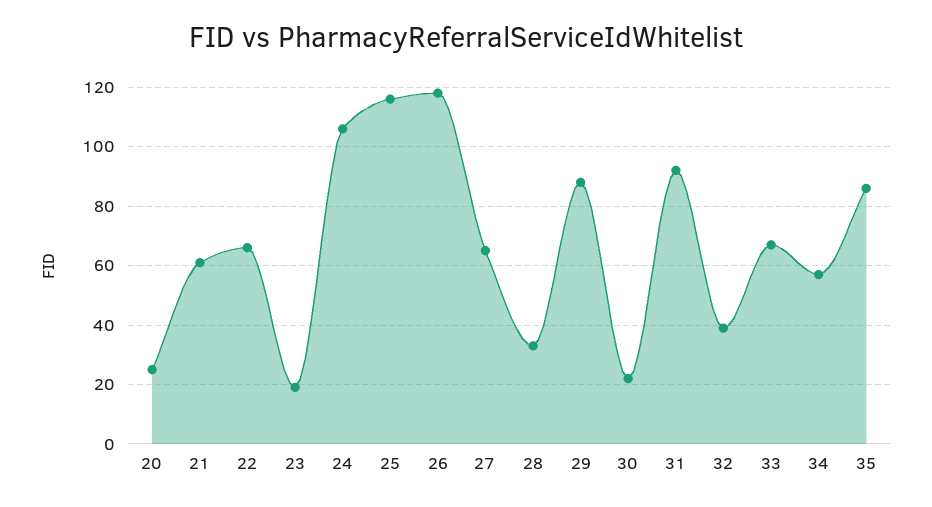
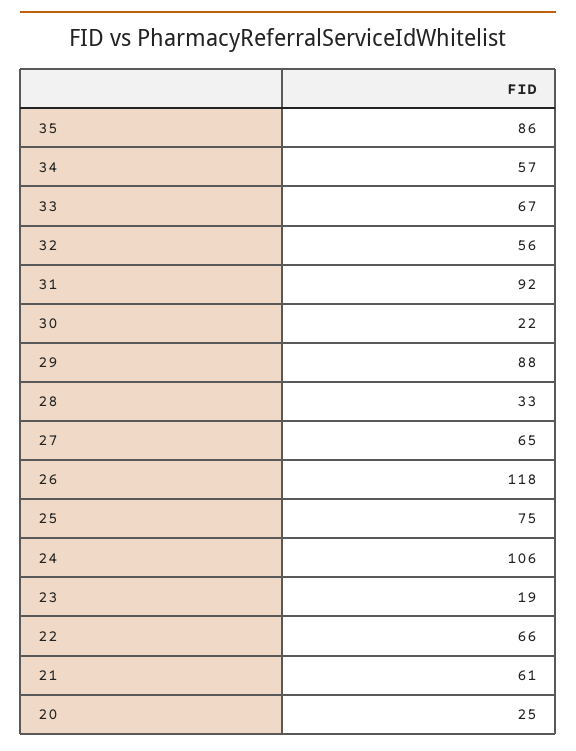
  {
    "20": 25,
    "21": 61,
    "22": 66,
    "23": 19,
    "24": 106,
-   "25": 115,
+   "25": 75,
    "26": 118,
    "27": 65,
    "28": 33,
    "29": 88,
    "30": 22,
    "31": 92,
-   "32": 40,
+   "32": 56,
    "33": 67,
    "34": 57,
    "35": 86
  }

